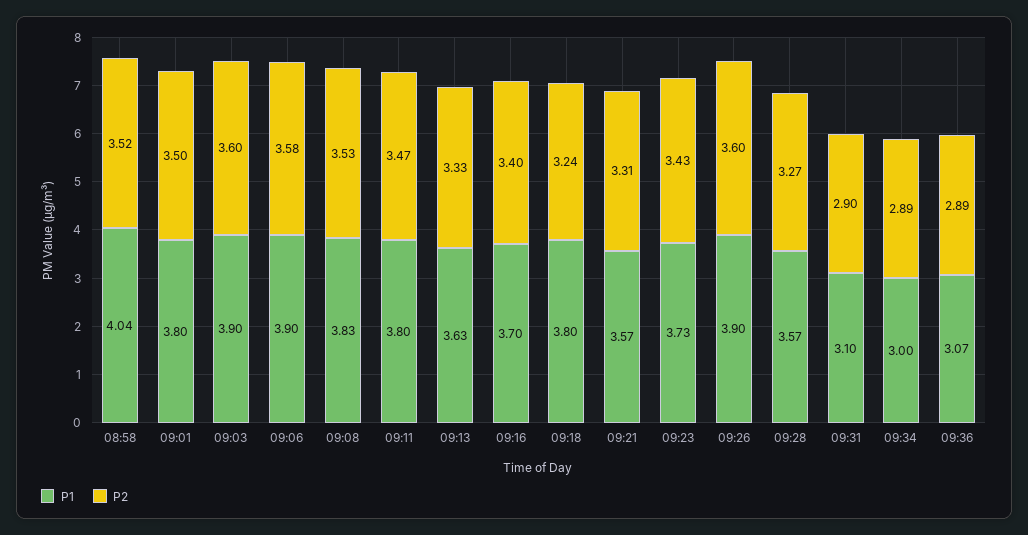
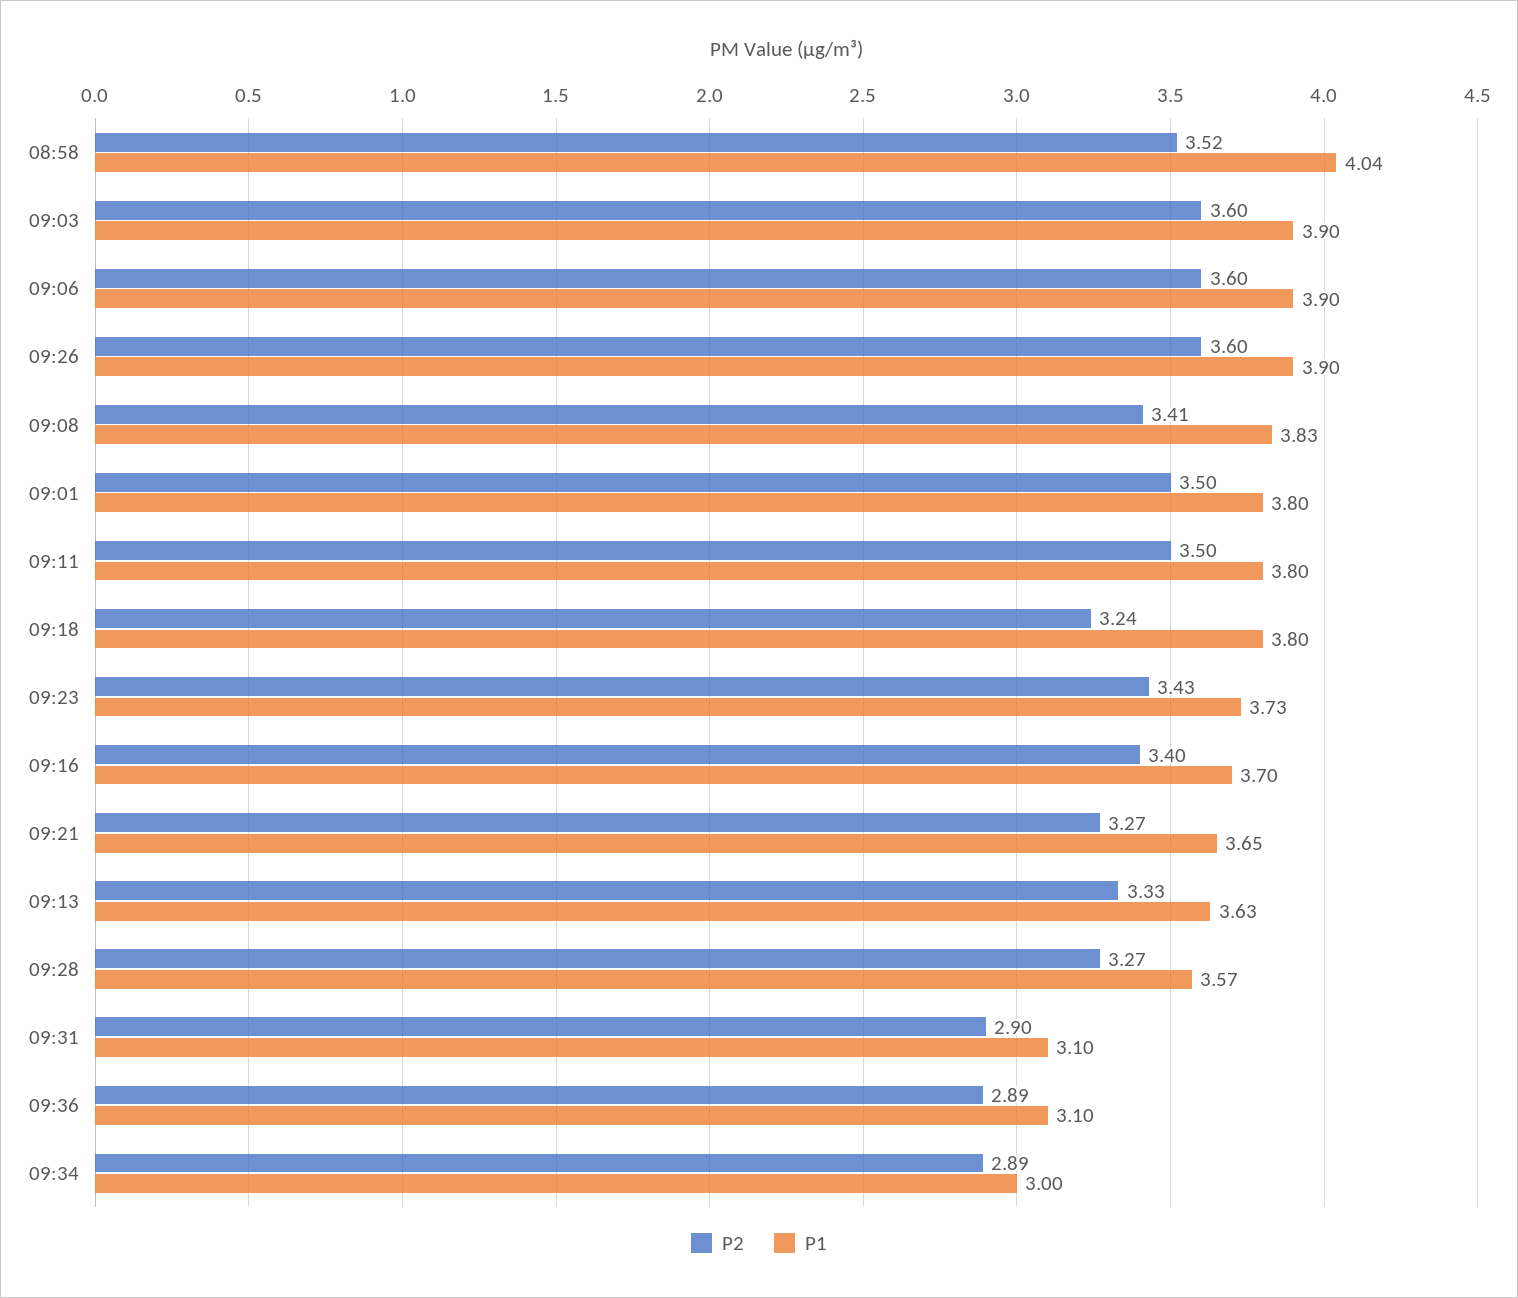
  {
    "P1": {
      "08:58": 4.04,
      "09:01": 3.8,
      "09:03": 3.9,
      "09:06": 3.9,
      "09:08": 3.83,
      "09:11": 3.8,
      "09:13": 3.63,
      "09:16": 3.7,
      "09:18": 3.8,
-     "09:21": 3.57,
+     "09:21": 3.65,
      "09:23": 3.73,
      "09:26": 3.9,
      "09:28": 3.57,
      "09:31": 3.1,
      "09:34": 3,
-     "09:36": 3.07
+     "09:36": 3.1
    },
    "P2": {
      "08:58": 3.52,
      "09:01": 3.5,
      "09:03": 3.6,
-     "09:06": 3.58,
+     "09:06": 3.6,
-     "09:08": 3.53,
+     "09:08": 3.41,
-     "09:11": 3.47,
+     "09:11": 3.5,
      "09:13": 3.33,
      "09:16": 3.4,
      "09:18": 3.24,
-     "09:21": 3.31,
+     "09:21": 3.27,
      "09:23": 3.43,
      "09:26": 3.6,
      "09:28": 3.27,
      "09:31": 2.9,
      "09:34": 2.89,
      "09:36": 2.89
    }
  }

